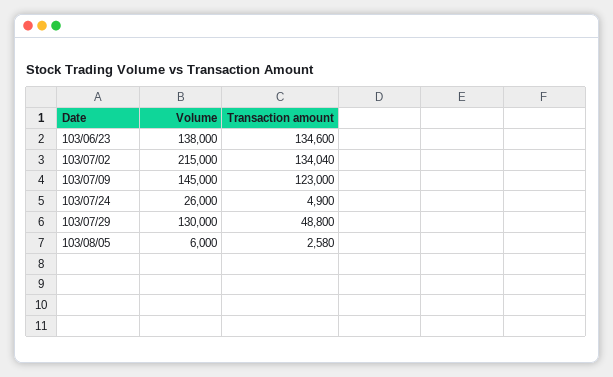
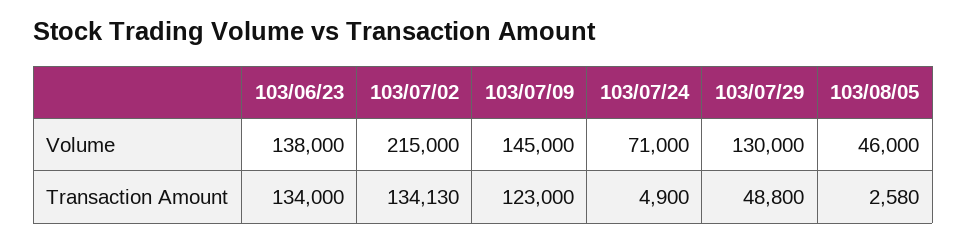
  {
    "Volume": {
      "103/06/23": 138000,
      "103/07/02": 215000,
      "103/07/09": 145000,
-     "103/07/24": 26000,
+     "103/07/24": 71000,
      "103/07/29": 130000,
-     "103/08/05": 6000
+     "103/08/05": 46000
    },
    "Transaction amount": {
-     "103/06/23": 134600,
+     "103/06/23": 134000,
-     "103/07/02": 134040,
+     "103/07/02": 134130,
      "103/07/09": 123000,
      "103/07/24": 4900,
      "103/07/29": 48800,
      "103/08/05": 2580
    }
  }

